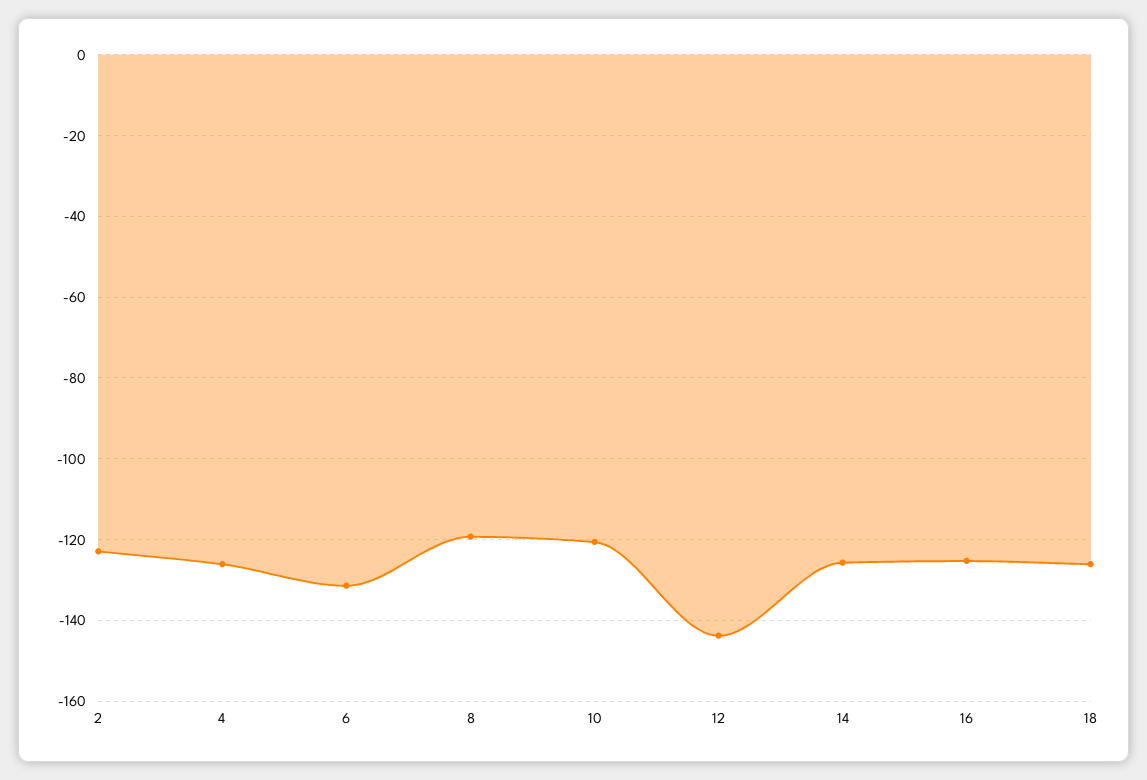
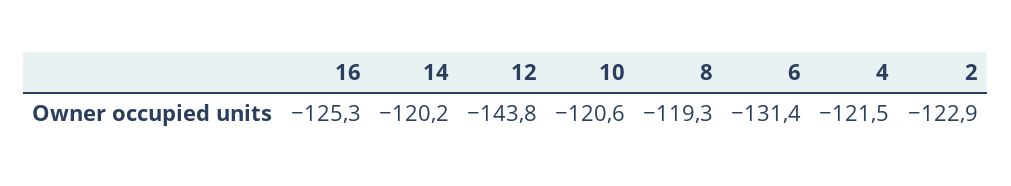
  {
    "2": -122.9,
-   "4": -126,
+   "4": -121.5,
    "6": -131.4,
    "8": -119.3,
    "10": -120.6,
    "12": -143.8,
-   "14": -126,
+   "14": -120.2,
-   "16": -125.3,
+   "16": -125.3
-   "18": -126
  }

